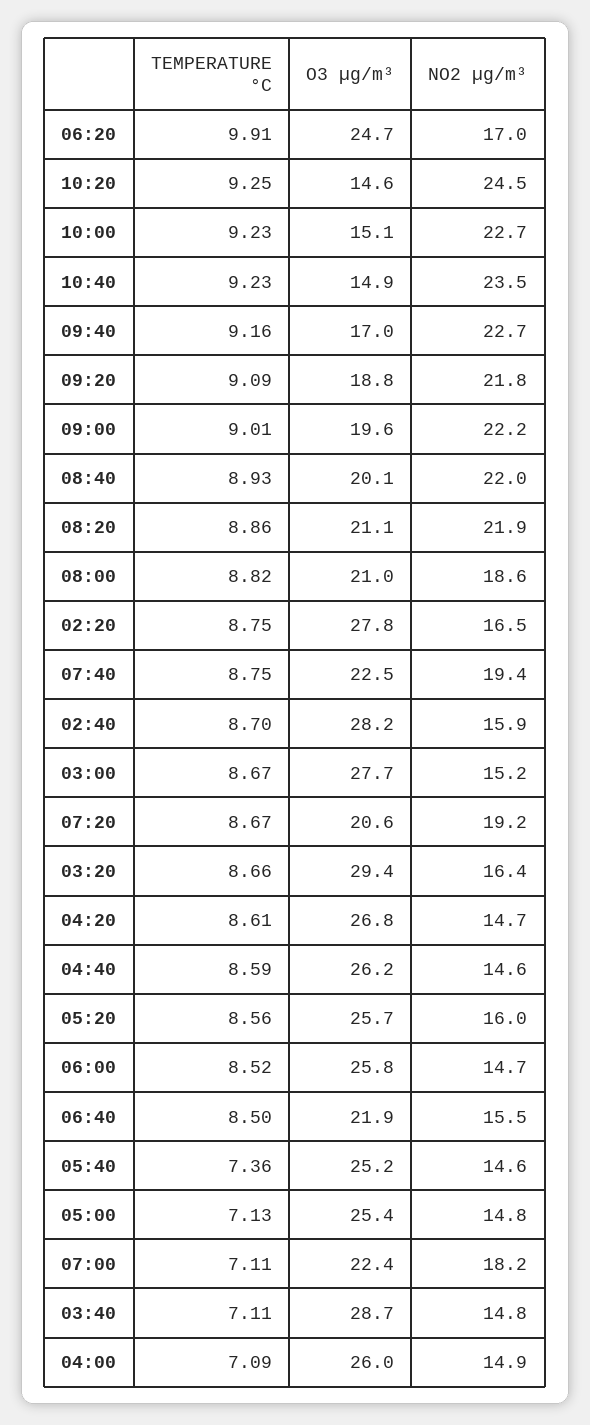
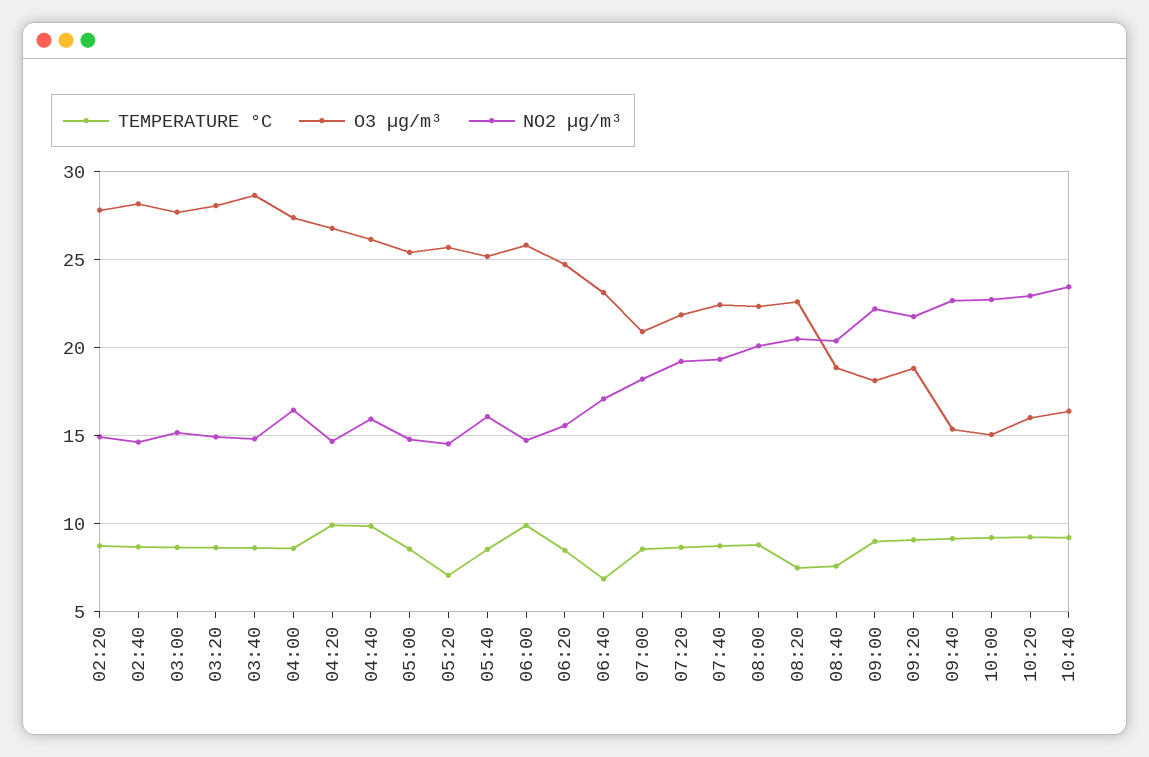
  {
    "TEMPERATURE °C": {
-     "06:20": 9.91,
+     "06:20": 8.5,
      "10:20": 9.25,
      "10:00": 9.23,
      "10:40": 9.23,
      "09:40": 9.16,
      "09:20": 9.09,
      "09:00": 9.01,
-     "08:40": 8.93,
+     "08:40": 7.5,
-     "08:20": 8.86,
+     "08:20": 7.5,
      "08:00": 8.82,
      "02:20": 8.75,
      "07:40": 8.75,
      "02:40": 8.7,
      "03:00": 8.67,
      "07:20": 8.67,
      "03:20": 8.66,
-     "04:20": 8.61,
+     "04:20": 10,
-     "04:40": 8.59,
+     "04:40": 10,
-     "05:20": 8.56,
+     "05:20": 7,
-     "06:00": 8.52,
+     "06:00": 10,
-     "06:40": 8.5,
+     "06:40": 7,
-     "05:40": 7.36,
+     "05:40": 8.5,
-     "05:00": 7.13,
+     "05:00": 8.5,
-     "07:00": 7.11,
+     "07:00": 8.5,
-     "03:40": 7.11,
+     "03:40": 8.5,
-     "04:00": 7.09
+     "04:00": 8.5
    },
    "O3 µg/m³": {
      "06:20": 24.7,
-     "10:20": 14.6,
+     "10:20": 16,
      "10:00": 15.1,
-     "10:40": 14.9,
+     "10:40": 16.5,
-     "09:40": 17,
+     "09:40": 15.5,
      "09:20": 18.8,
-     "09:00": 19.6,
+     "09:00": 18,
-     "08:40": 20.1,
+     "08:40": 19,
-     "08:20": 21.1,
+     "08:20": 22.5,
-     "08:00": 21,
+     "08:00": 22.5,
      "02:20": 27.8,
      "07:40": 22.5,
      "02:40": 28.2,
      "03:00": 27.7,
-     "07:20": 20.6,
+     "07:20": 22,
-     "03:20": 29.4,
+     "03:20": 28,
      "04:20": 26.8,
      "04:40": 26.2,
      "05:20": 25.7,
      "06:00": 25.8,
-     "06:40": 21.9,
+     "06:40": 23,
      "05:40": 25.2,
      "05:00": 25.4,
-     "07:00": 22.4,
+     "07:00": 21,
      "03:40": 28.7,
-     "04:00": 26
+     "04:00": 27.5
    },
    "NO2 µg/m³": {
-     "06:20": 17,
+     "06:20": 15.5,
-     "10:20": 24.5,
+     "10:20": 23,
      "10:00": 22.7,
      "10:40": 23.5,
      "09:40": 22.7,
      "09:20": 21.8,
      "09:00": 22.2,
-     "08:40": 22,
+     "08:40": 20.5,
-     "08:20": 21.9,
+     "08:20": 20.5,
-     "08:00": 18.6,
+     "08:00": 20,
-     "02:20": 16.5,
+     "02:20": 15,
      "07:40": 19.4,
-     "02:40": 15.9,
+     "02:40": 14.5,
      "03:00": 15.2,
      "07:20": 19.2,
-     "03:20": 16.4,
+     "03:20": 15,
      "04:20": 14.7,
-     "04:40": 14.6,
+     "04:40": 16,
-     "05:20": 16,
+     "05:20": 14.5,
      "06:00": 14.7,
-     "06:40": 15.5,
+     "06:40": 17,
-     "05:40": 14.6,
+     "05:40": 16,
      "05:00": 14.8,
      "07:00": 18.2,
      "03:40": 14.8,
-     "04:00": 14.9
+     "04:00": 16.5
    }
  }

